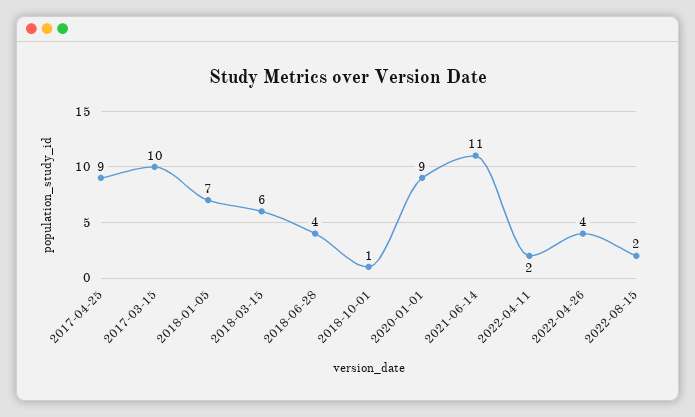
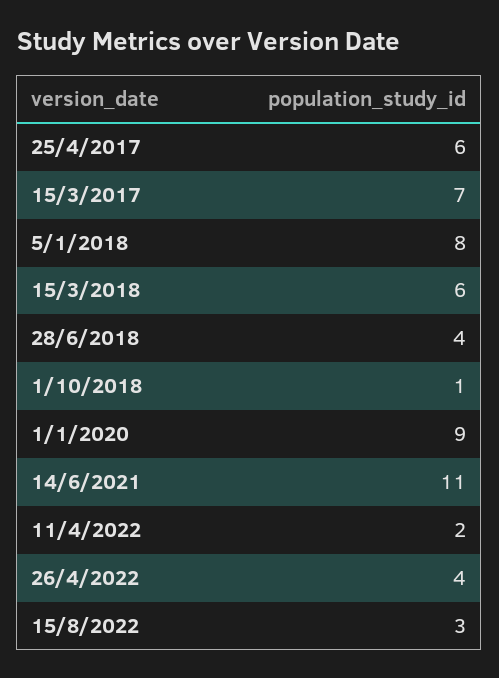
  {
-   "2017-04-25": 9,
+   "2017-04-25": 6,
-   "2017-03-15": 10,
+   "2017-03-15": 7,
-   "2018-01-05": 7,
+   "2018-01-05": 8,
    "2018-03-15": 6,
    "2018-06-28": 4,
    "2018-10-01": 1,
    "2020-01-01": 9,
    "2021-06-14": 11,
    "2022-04-11": 2,
    "2022-04-26": 4,
-   "2022-08-15": 2
+   "2022-08-15": 3
  }

